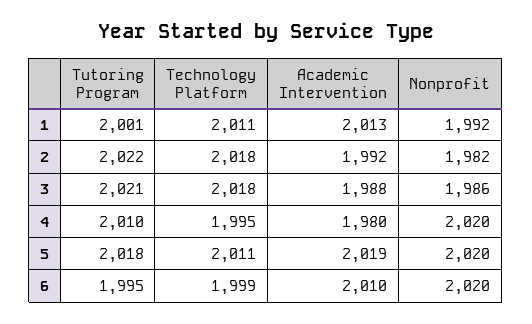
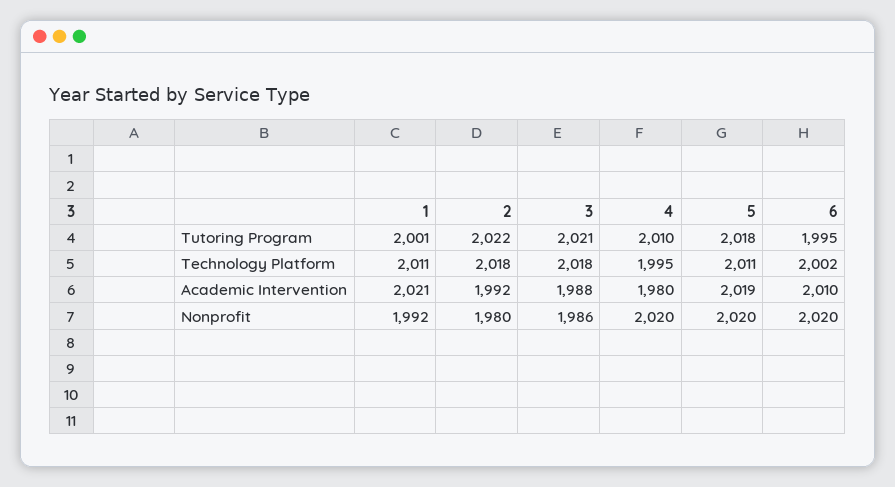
  {
    "Tutoring Program": {
      "1": 2001,
      "2": 2022,
      "3": 2021,
      "4": 2010,
      "5": 2018,
      "6": 1995
    },
    "Technology Platform": {
      "1": 2011,
      "2": 2018,
      "3": 2018,
      "4": 1995,
      "5": 2011,
-     "6": 1999
+     "6": 2002
    },
    "Academic Intervention": {
-     "1": 2013,
+     "1": 2021,
      "2": 1992,
      "3": 1988,
      "4": 1980,
      "5": 2019,
      "6": 2010
    },
    "Nonprofit": {
      "1": 1992,
-     "2": 1982,
+     "2": 1980,
      "3": 1986,
      "4": 2020,
      "5": 2020,
      "6": 2020
    }
  }

